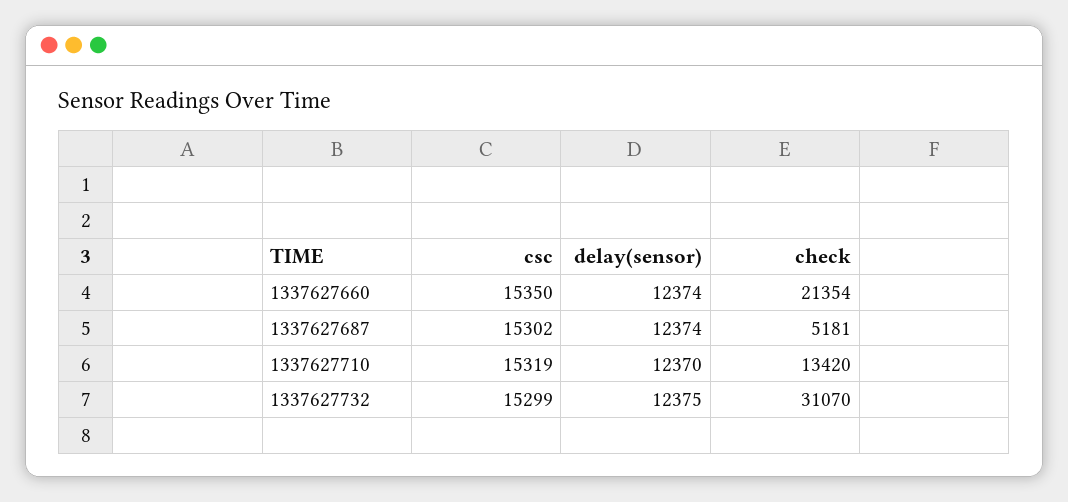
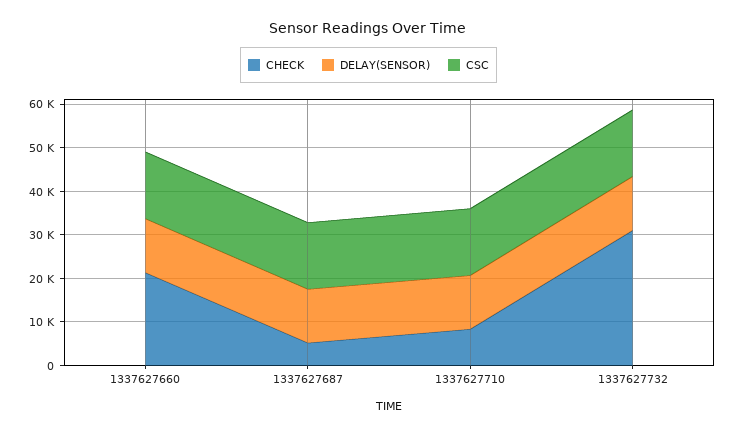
  {
    "csc": {
      "1337627660": 15350,
      "1337627687": 15302,
      "1337627710": 15319,
      "1337627732": 15299
    },
    "delay(sensor)": {
      "1337627660": 12374,
      "1337627687": 12374,
      "1337627710": 12370,
      "1337627732": 12375
    },
    "check": {
      "1337627660": 21354,
      "1337627687": 5181,
-     "1337627710": 13420,
+     "1337627710": 8000,
      "1337627732": 31070
    }
  }

